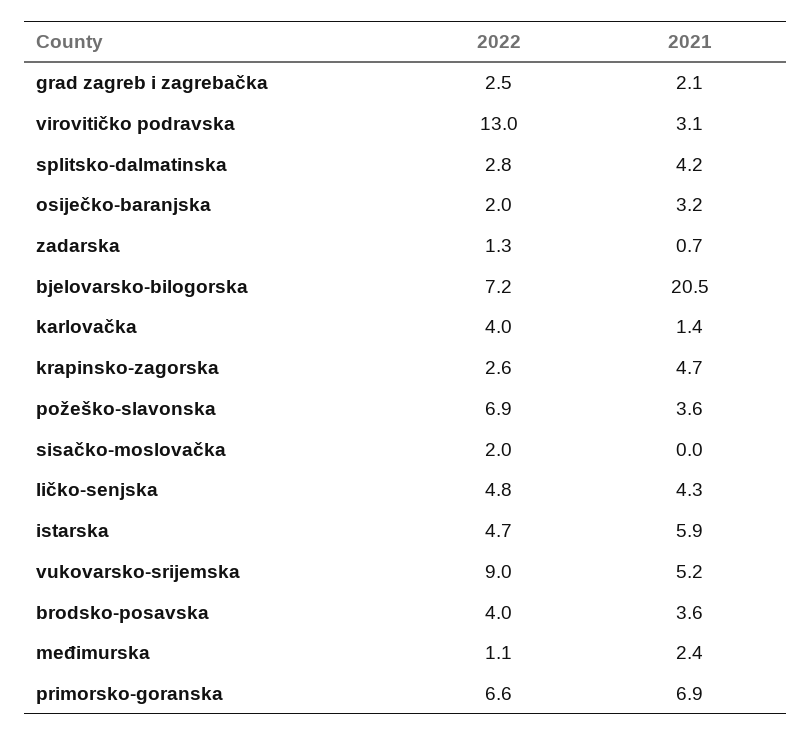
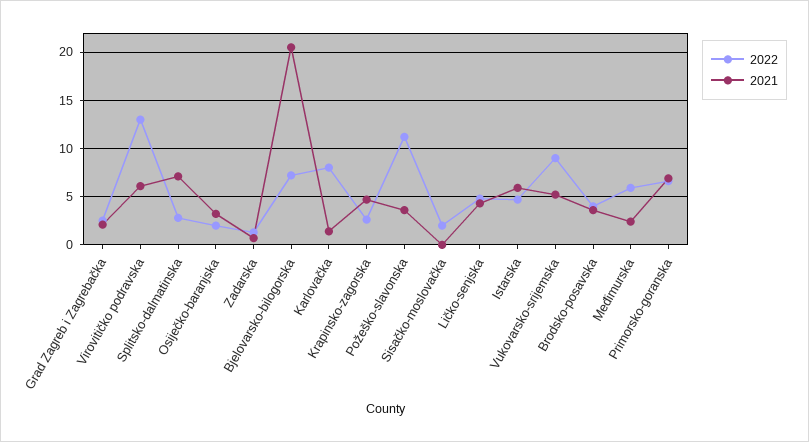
  {
    "2022": {
      "grad zagreb i zagrebačka": 2.5,
      "virovitičko podravska": 13,
      "splitsko-dalmatinska": 2.8,
      "osiječko-baranjska": 2,
      "zadarska": 1.3,
      "bjelovarsko-bilogorska": 7.2,
-     "karlovačka": 4,
+     "karlovačka": 8,
      "krapinsko-zagorska": 2.6,
-     "požeško-slavonska": 6.9,
+     "požeško-slavonska": 11,
      "sisačko-moslovačka": 2,
      "ličko-senjska": 4.8,
      "istarska": 4.7,
      "vukovarsko-srijemska": 9,
      "brodsko-posavska": 4,
-     "međimurska": 1.1,
+     "međimurska": 6,
      "primorsko-goranska": 6.6
    },
    "2021": {
      "grad zagreb i zagrebačka": 2.1,
-     "virovitičko podravska": 3.1,
+     "virovitičko podravska": 6,
-     "splitsko-dalmatinska": 4.2,
+     "splitsko-dalmatinska": 7,
      "osiječko-baranjska": 3.2,
      "zadarska": 0.7,
      "bjelovarsko-bilogorska": 20.5,
      "karlovačka": 1.4,
      "krapinsko-zagorska": 4.7,
      "požeško-slavonska": 3.6,
      "sisačko-moslovačka": 0,
      "ličko-senjska": 4.3,
      "istarska": 5.9,
      "vukovarsko-srijemska": 5.2,
      "brodsko-posavska": 3.6,
      "međimurska": 2.4,
      "primorsko-goranska": 6.9
    }
  }

